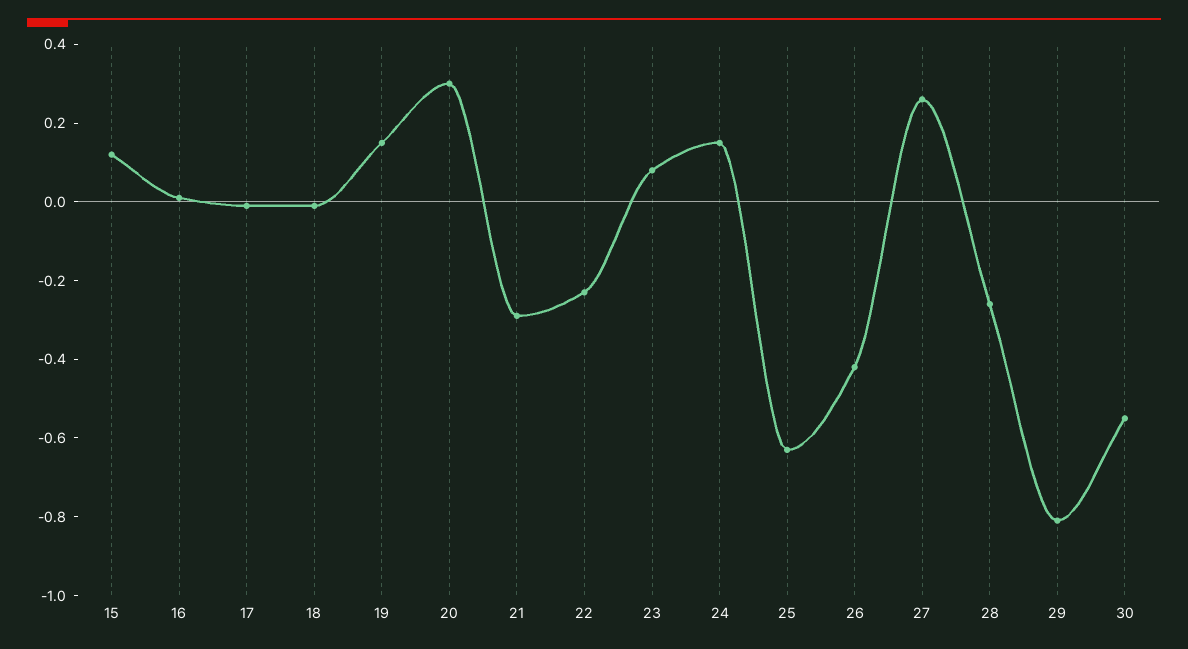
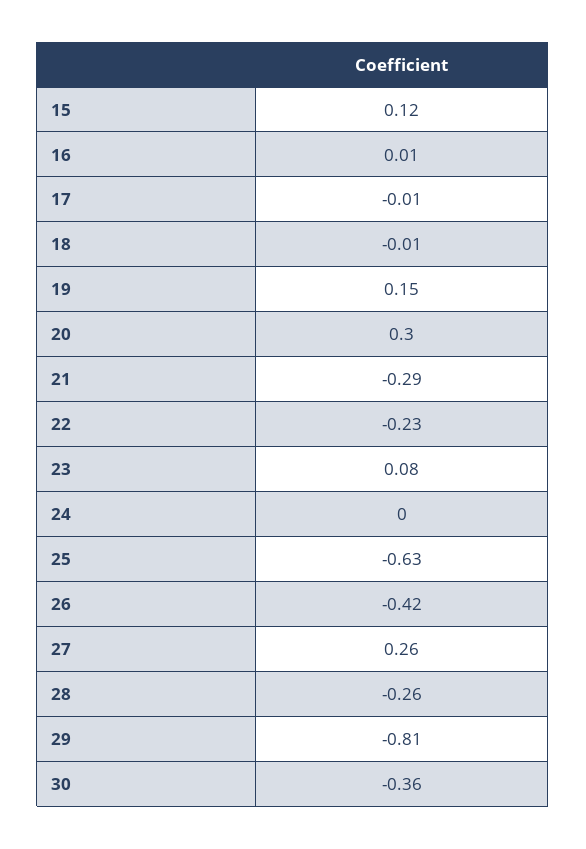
  {
    "15": 0.12,
    "16": 0.01,
    "17": -0.01,
    "18": -0.01,
    "19": 0.15,
    "20": 0.3,
    "21": -0.29,
    "22": -0.23,
    "23": 0.08,
-   "24": 0.15,
+   "24": 0,
    "25": -0.63,
    "26": -0.42,
    "27": 0.26,
    "28": -0.26,
    "29": -0.81,
-   "30": -0.55
+   "30": -0.36
  }

